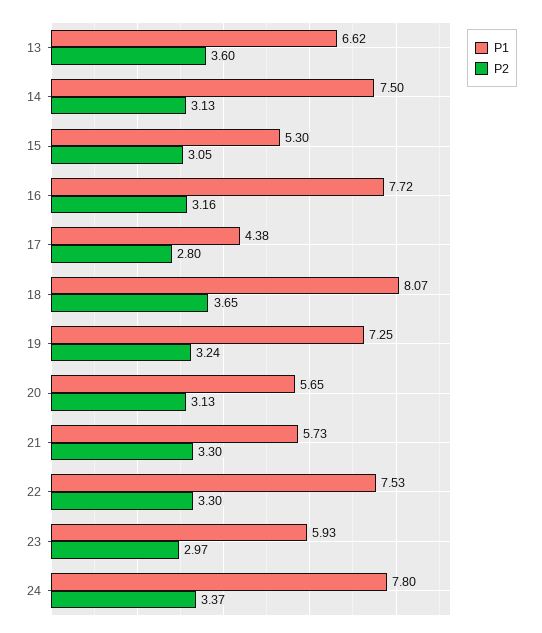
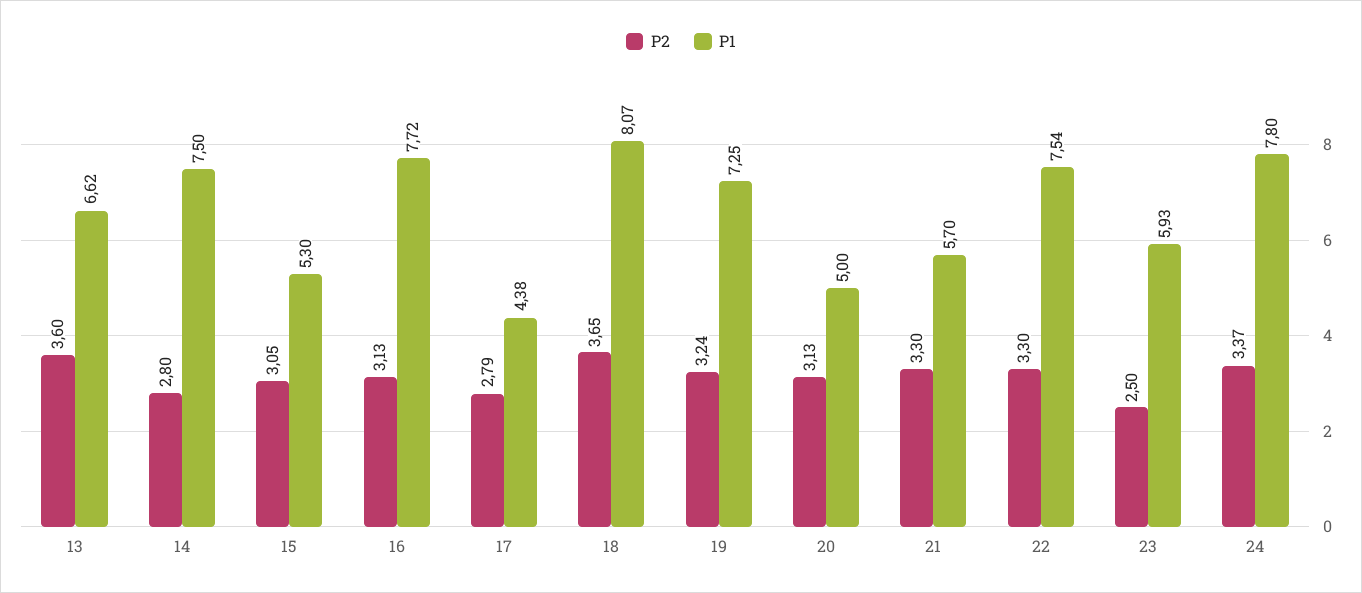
  {
    "P1": {
      "13": 6.62,
      "14": 7.5,
      "15": 5.3,
      "16": 7.72,
      "17": 4.38,
      "18": 8.07,
      "19": 7.25,
-     "20": 5.65,
+     "20": 5,
-     "21": 5.73,
+     "21": 5.7,
-     "22": 7.53,
+     "22": 7.54,
      "23": 5.93,
      "24": 7.8
    },
    "P2": {
      "13": 3.6,
-     "14": 3.13,
+     "14": 2.8,
      "15": 3.05,
-     "16": 3.16,
+     "16": 3.13,
-     "17": 2.8,
+     "17": 2.79,
      "18": 3.65,
      "19": 3.24,
      "20": 3.13,
      "21": 3.3,
      "22": 3.3,
-     "23": 2.97,
+     "23": 2.5,
      "24": 3.37
    }
  }

